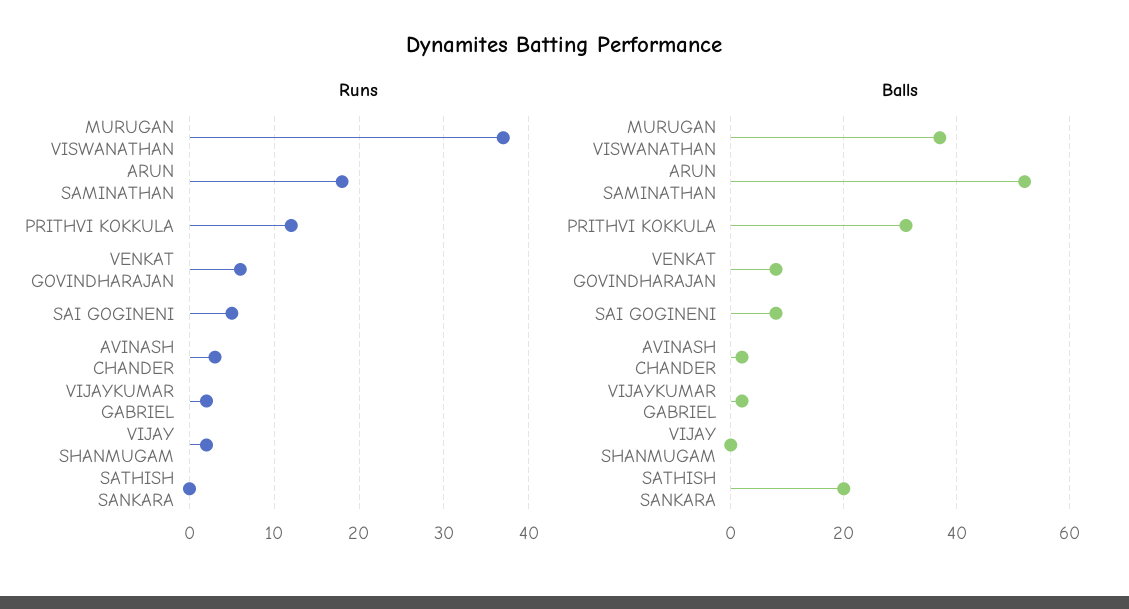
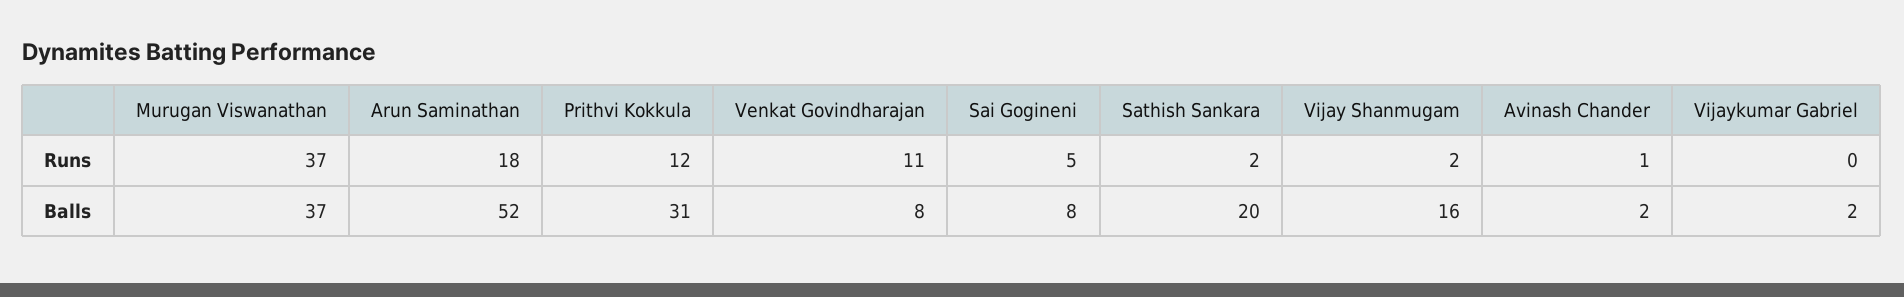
  {
    "Runs": {
      "MURUGAN VISWANATHAN": 37,
      "ARUN SAMINATHAN": 18,
      "PRITHVI KOKKULA": 12,
-     "VENKAT GOVINDHARAJAN": 6,
+     "VENKAT GOVINDHARAJAN": 11,
      "SAI GOGINENI": 5,
-     "AVINASH CHANDER": 3,
+     "AVINASH CHANDER": 1,
-     "VIJAYKUMAR GABRIEL": 2,
+     "VIJAYKUMAR GABRIEL": 0,
      "VIJAY SHANMUGAM": 2,
-     "SATHISH SANKARA": 0
+     "SATHISH SANKARA": 2
    },
    "Balls": {
      "MURUGAN VISWANATHAN": 37,
      "ARUN SAMINATHAN": 52,
      "PRITHVI KOKKULA": 31,
      "VENKAT GOVINDHARAJAN": 8,
      "SAI GOGINENI": 8,
      "AVINASH CHANDER": 2,
      "VIJAYKUMAR GABRIEL": 2,
-     "VIJAY SHANMUGAM": 0,
+     "VIJAY SHANMUGAM": 16,
      "SATHISH SANKARA": 20
    }
  }

